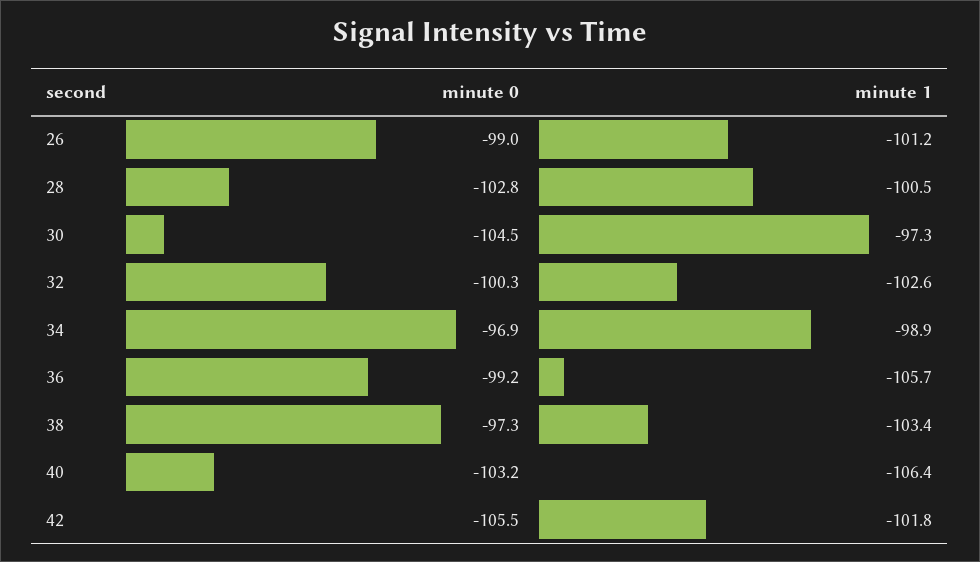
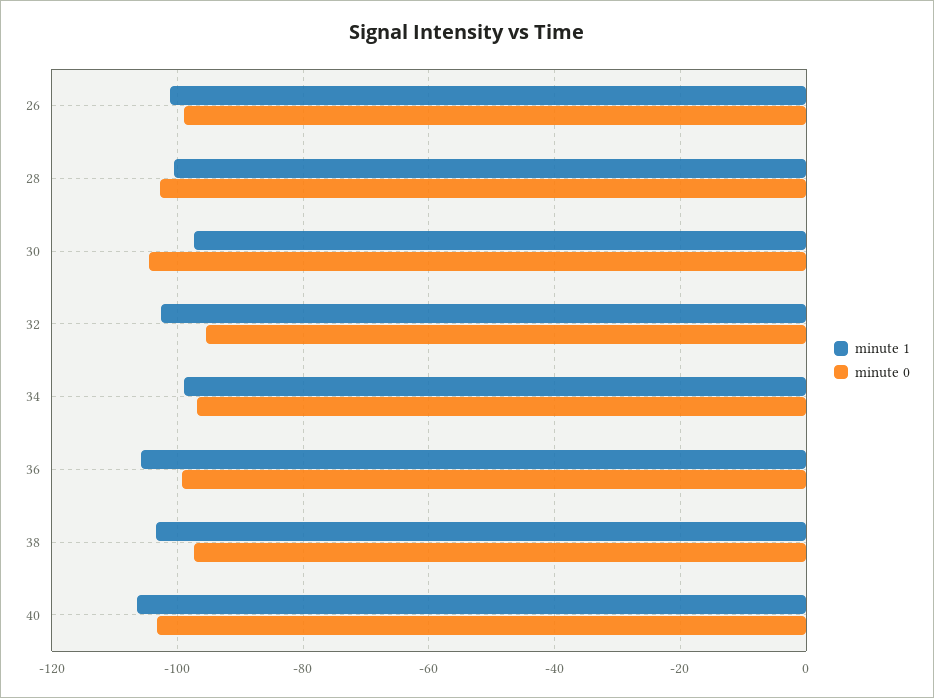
  {
    "minute 0": {
      "26": -99,
      "28": -102.8,
      "30": -104.5,
-     "32": -100.3,
+     "32": -96,
      "34": -96.9,
      "36": -99.2,
      "38": -97.3,
-     "40": -103.2,
+     "40": -103.2
-     "42": -105.5
    },
    "minute 1": {
      "26": -101.2,
      "28": -100.5,
      "30": -97.3,
      "32": -102.6,
      "34": -98.9,
      "36": -105.7,
      "38": -103.4,
-     "40": -106.4,
+     "40": -106.4
-     "42": -101.8
    }
  }

